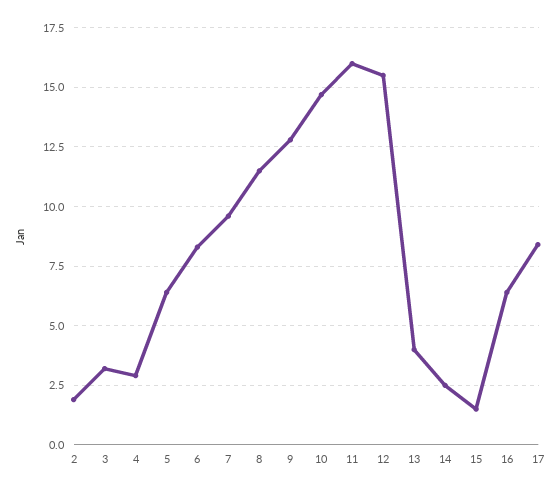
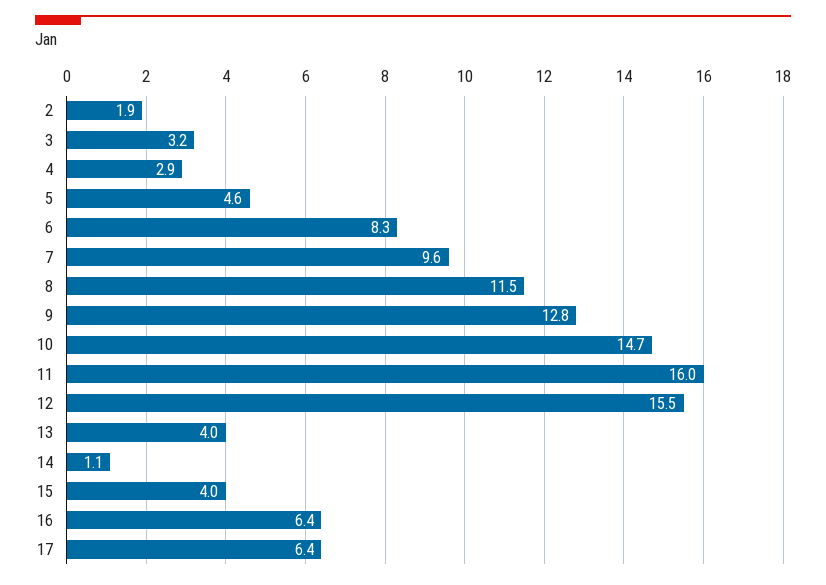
  {
    "2": 1.9,
    "3": 3.2,
    "4": 2.9,
-   "5": 6.5,
+   "5": 4.6,
    "6": 8.3,
    "7": 9.6,
    "8": 11.5,
    "9": 12.8,
    "10": 14.7,
    "11": 16,
    "12": 15.5,
    "13": 4,
-   "14": 2.5,
+   "14": 1.1,
-   "15": 1.5,
+   "15": 4,
    "16": 6.4,
-   "17": 8.5
+   "17": 6.4
  }

